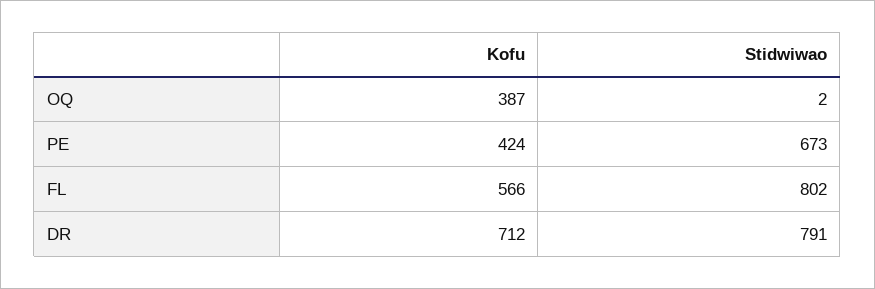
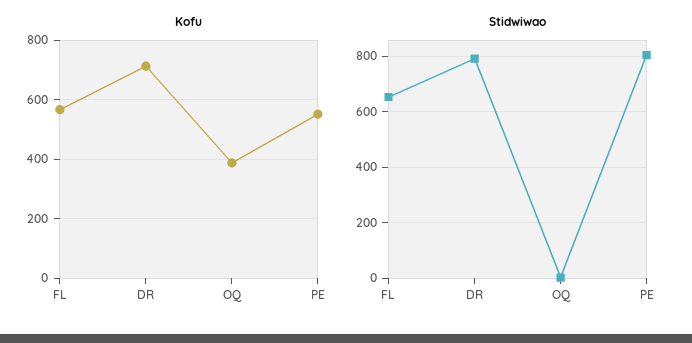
  {
    "Kofu": {
      "OQ": 387,
-     "PE": 424,
+     "PE": 550,
      "FL": 566,
      "DR": 712
    },
    "Stidwiwao": {
      "OQ": 2,
-     "PE": 673,
+     "PE": 800,
-     "FL": 802,
+     "FL": 650,
      "DR": 791
    }
  }

